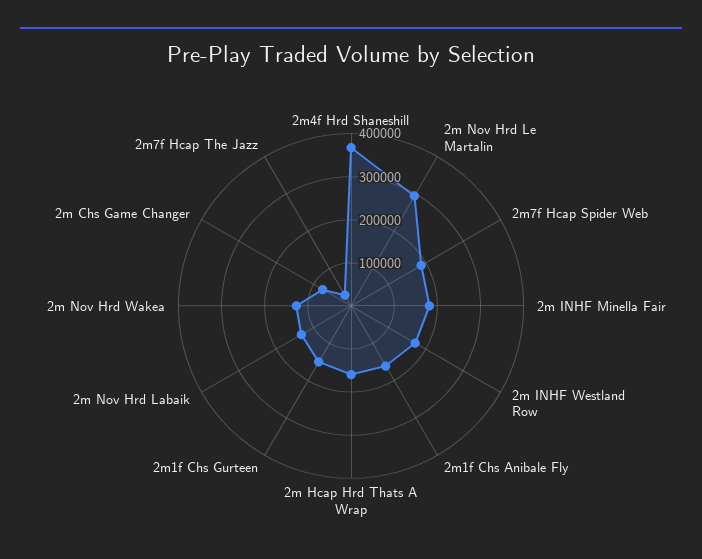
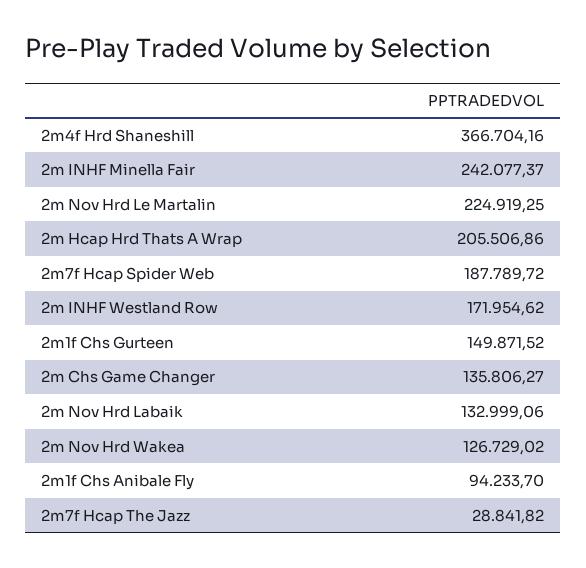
  {
    "2m4f Hrd Shaneshill": 366704.16,
-   "2m Nov Hrd Le Martalin": 300000,
+   "2m Nov Hrd Le Martalin": 224919.25,
    "2m7f Hcap Spider Web": 187789.72,
-   "2m INHF Minella Fair": 180000,
+   "2m INHF Minella Fair": 242077.37,
    "2m INHF Westland Row": 171954.62,
-   "2m1f Chs Anibale Fly": 160000,
+   "2m1f Chs Anibale Fly": 94233.7,
-   "2m Hcap Hrd Thats A Wrap": 160000,
+   "2m Hcap Hrd Thats A Wrap": 205506.86,
    "2m1f Chs Gurteen": 149871.52,
    "2m Nov Hrd Labaik": 132999.06,
    "2m Nov Hrd Wakea": 126729.02,
-   "2m Chs Game Changer": 80000,
+   "2m Chs Game Changer": 135806.27,
    "2m7f Hcap The Jazz": 28841.82
  }

